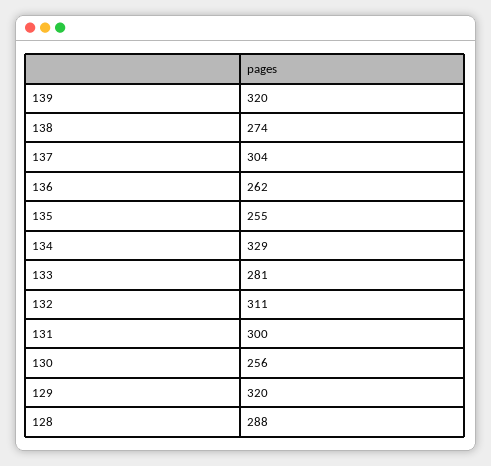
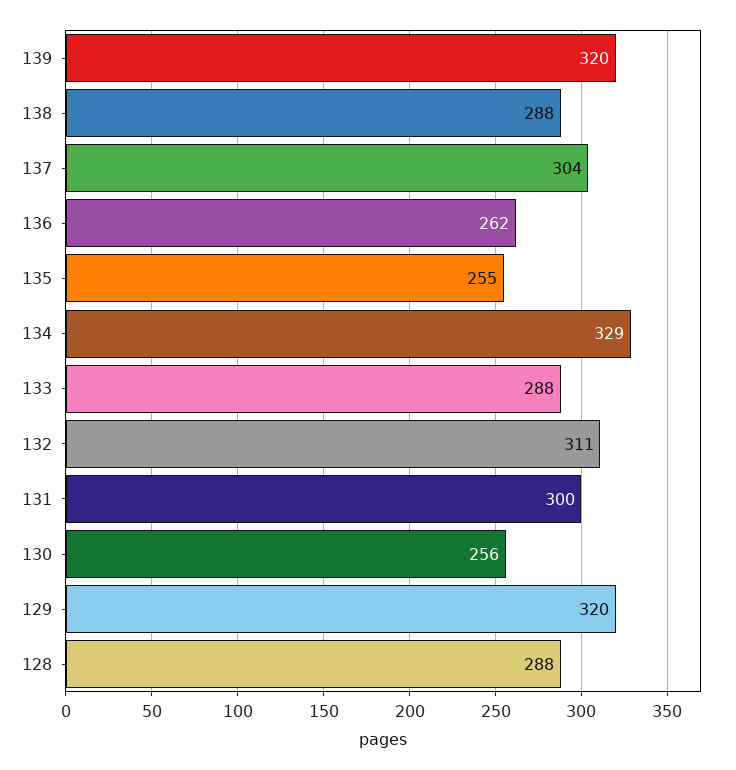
  {
    "139": 320,
-   "138": 274,
+   "138": 288,
    "137": 304,
    "136": 262,
    "135": 255,
    "134": 329,
-   "133": 281,
+   "133": 288,
    "132": 311,
    "131": 300,
    "130": 256,
    "129": 320,
    "128": 288
  }

